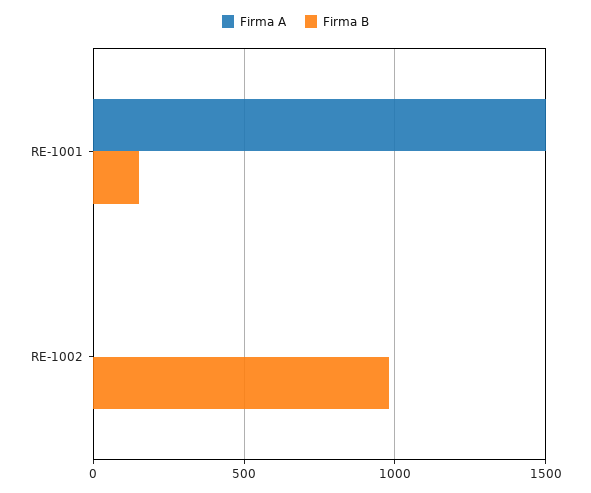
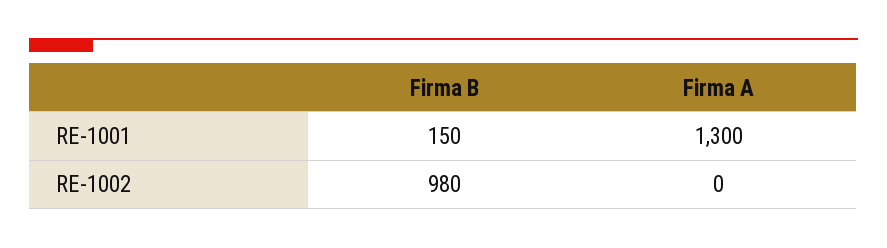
  {
    "Firma A": {
-     "RE-1001": 1500,
+     "RE-1001": 1300,
      "RE-1002": 0
    },
    "Firma B": {
      "RE-1001": 150,
      "RE-1002": 980
    }
  }

